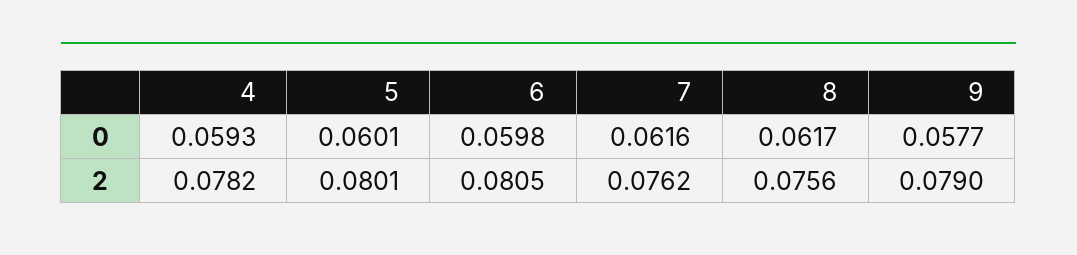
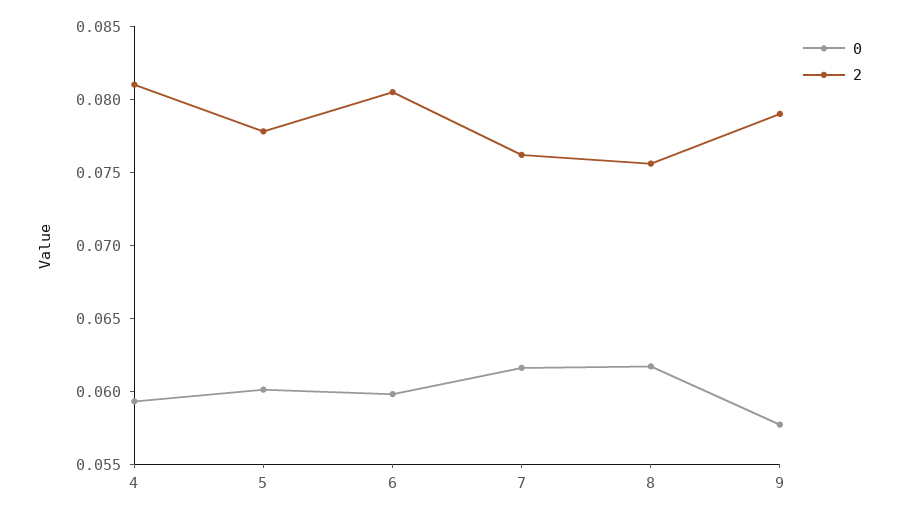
  {
    "0": {
      "4": 0.0593,
      "5": 0.0601,
      "6": 0.0598,
      "7": 0.0616,
      "8": 0.0617,
      "9": 0.0577
    },
    "2": {
-     "4": 0.0782,
+     "4": 0.081,
-     "5": 0.0801,
+     "5": 0.078,
      "6": 0.0805,
      "7": 0.0762,
      "8": 0.0756,
      "9": 0.079
    }
  }

